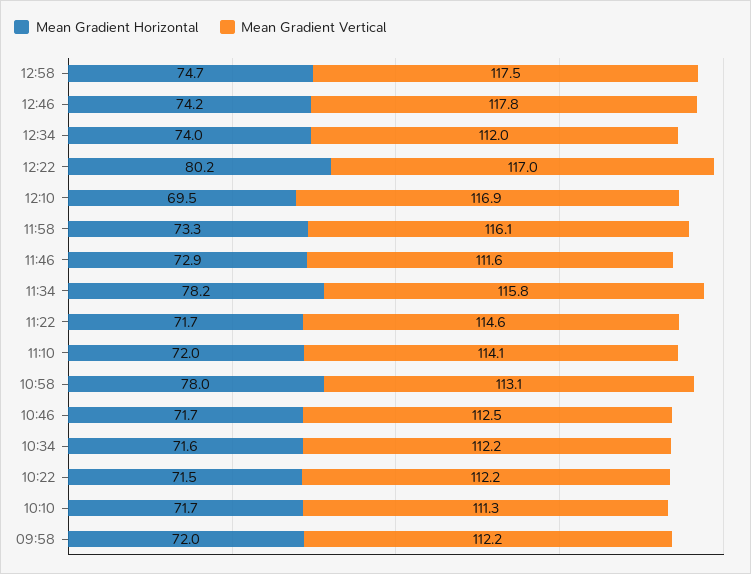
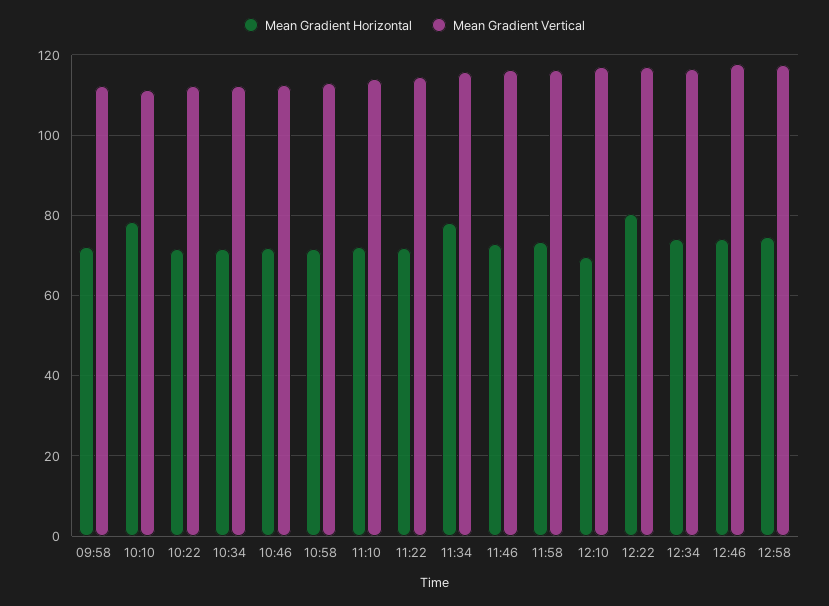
  {
    "Mean Gradient Horizontal": {
      "12:58": 74.7,
      "12:46": 74.2,
      "12:34": 74,
      "12:22": 80.2,
      "12:10": 69.5,
      "11:58": 73.3,
      "11:46": 72.9,
      "11:34": 78.2,
      "11:22": 71.7,
      "11:10": 72,
-     "10:58": 78,
+     "10:58": 72,
      "10:46": 71.7,
      "10:34": 71.6,
      "10:22": 71.5,
-     "10:10": 71.7,
+     "10:10": 78,
      "09:58": 72
    },
    "Mean Gradient Vertical": {
      "12:58": 117.5,
      "12:46": 117.8,
-     "12:34": 112,
+     "12:34": 116,
      "12:22": 117,
      "12:10": 116.9,
      "11:58": 116.1,
-     "11:46": 111.6,
+     "11:46": 116,
      "11:34": 115.8,
      "11:22": 114.6,
      "11:10": 114.1,
      "10:58": 113.1,
      "10:46": 112.5,
      "10:34": 112.2,
      "10:22": 112.2,
      "10:10": 111.3,
      "09:58": 112.2
    }
  }

